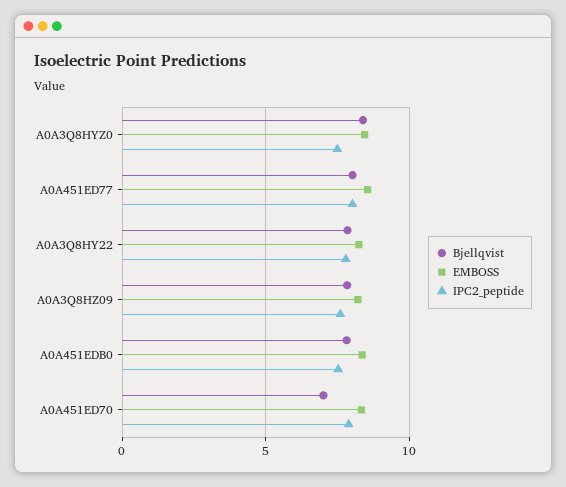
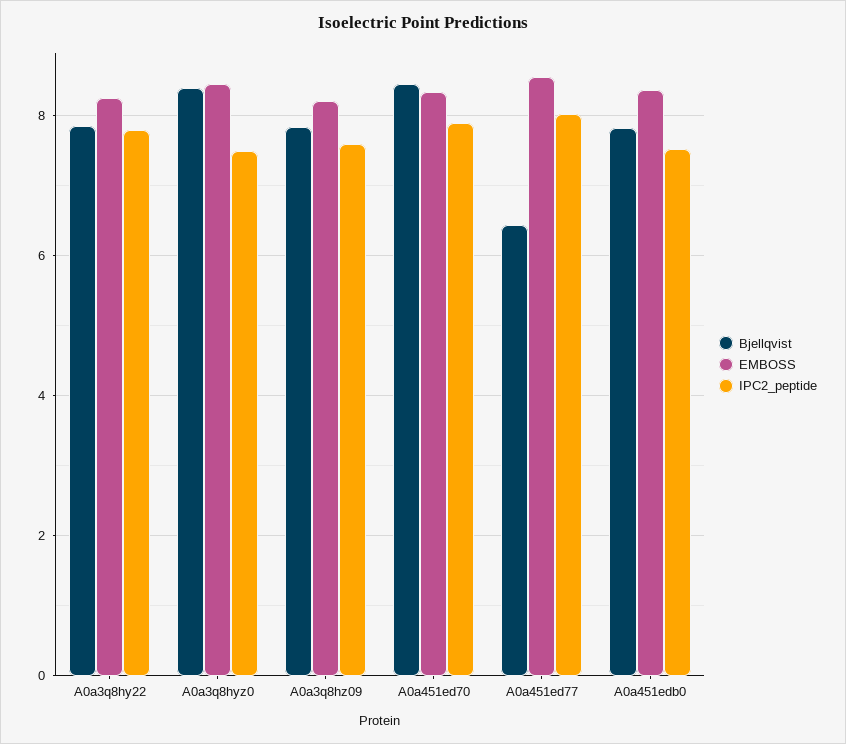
  {
    "Bjellqvist": {
      "A0A3Q8HYZ0": 8.4,
-     "A0A451ED77": 8,
+     "A0A451ED77": 6.4,
      "A0A3Q8HY22": 7.8,
      "A0A3Q8HZ09": 7.8,
      "A0A451EDB0": 7.8,
-     "A0A451ED70": 7
+     "A0A451ED70": 8.4
    },
    "EMBOSS": {
      "A0A3Q8HYZ0": 8.4,
      "A0A451ED77": 8.6,
      "A0A3Q8HY22": 8.2,
      "A0A3Q8HZ09": 8.2,
      "A0A451EDB0": 8.4,
      "A0A451ED70": 8.4
    },
    "IPC2_peptide": {
      "A0A3Q8HYZ0": 7.4,
      "A0A451ED77": 8,
      "A0A3Q8HY22": 7.8,
      "A0A3Q8HZ09": 7.6,
      "A0A451EDB0": 7.6,
      "A0A451ED70": 7.8
    }
  }

